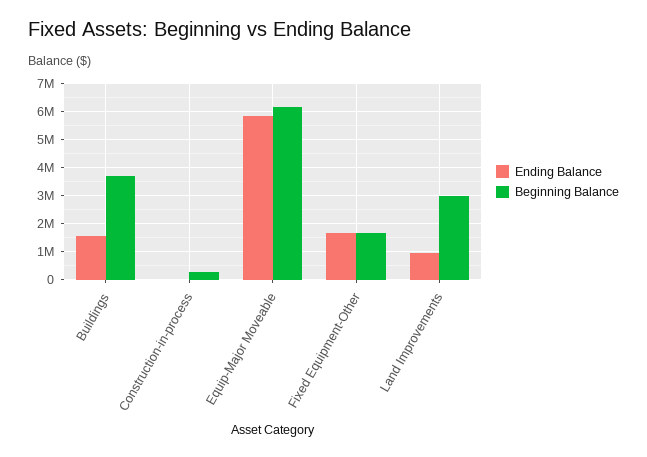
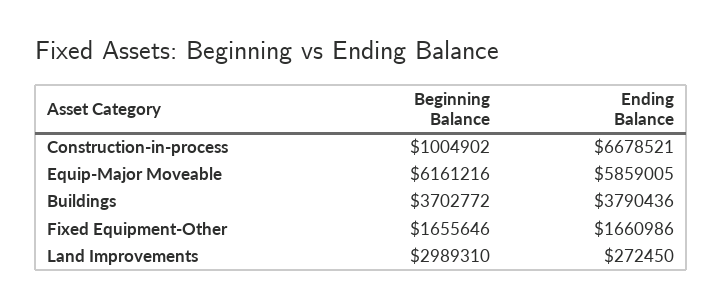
  {
    "Ending Balance": {
-     "Buildings": 1500000,
+     "Buildings": 3790436,
-     "Construction-in-process": 0,
+     "Construction-in-process": 6678521,
      "Equip-Major Moveable": 5859005,
      "Fixed Equipment-Other": 1660986,
-     "Land Improvements": 1000000
+     "Land Improvements": 272450
    },
    "Beginning Balance": {
      "Buildings": 3702772,
-     "Construction-in-process": 250000,
+     "Construction-in-process": 1004902,
      "Equip-Major Moveable": 6161216,
      "Fixed Equipment-Other": 1655646,
      "Land Improvements": 2989310
    }
  }

